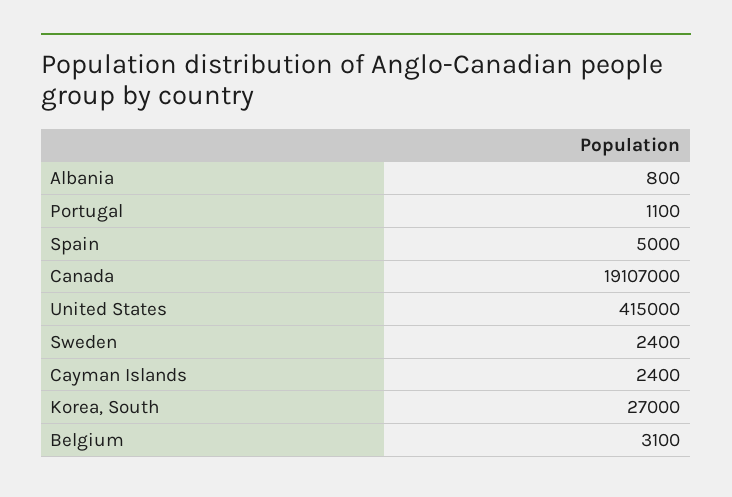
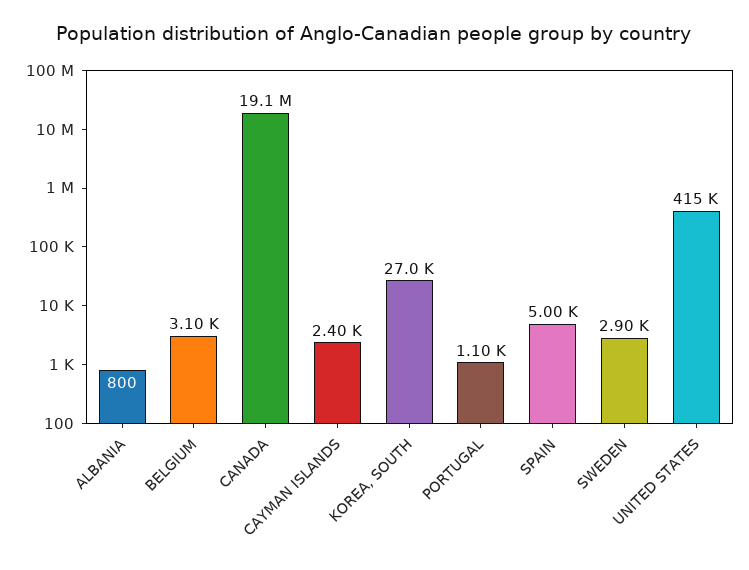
  {
    "Albania": 800,
    "Portugal": 1100,
    "Spain": 5000,
    "Canada": 19107000,
    "United States": 415000,
-   "Sweden": 2400,
+   "Sweden": 2900,
    "Cayman Islands": 2400,
    "Korea, South": 27000,
    "Belgium": 3100
  }

